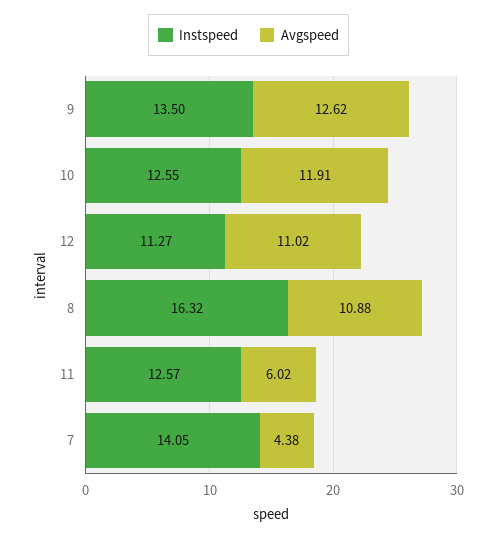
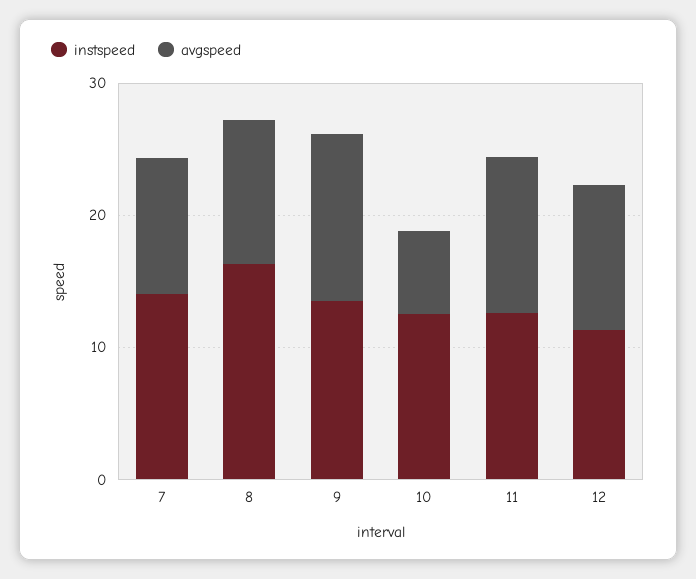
  {
    "Instspeed": {
      "9": 13.5,
      "10": 12.55,
      "12": 11.27,
      "8": 16.32,
      "11": 12.57,
      "7": 14.05
    },
    "Avgspeed": {
      "9": 12.62,
-     "10": 11.91,
+     "10": 6,
      "12": 11.02,
      "8": 10.88,
-     "11": 6.02,
+     "11": 12,
-     "7": 4.38
+     "7": 10
    }
  }

